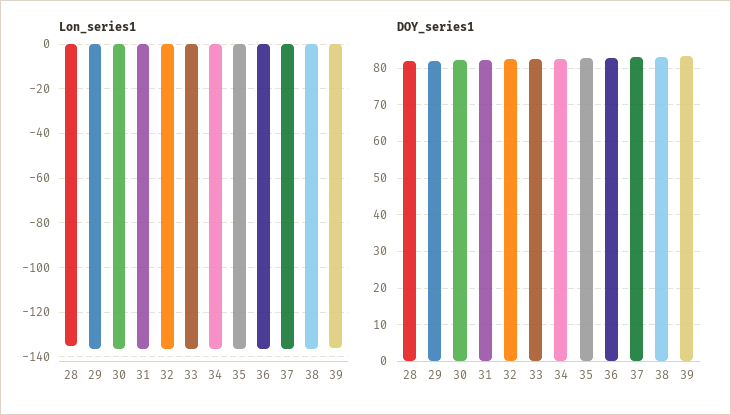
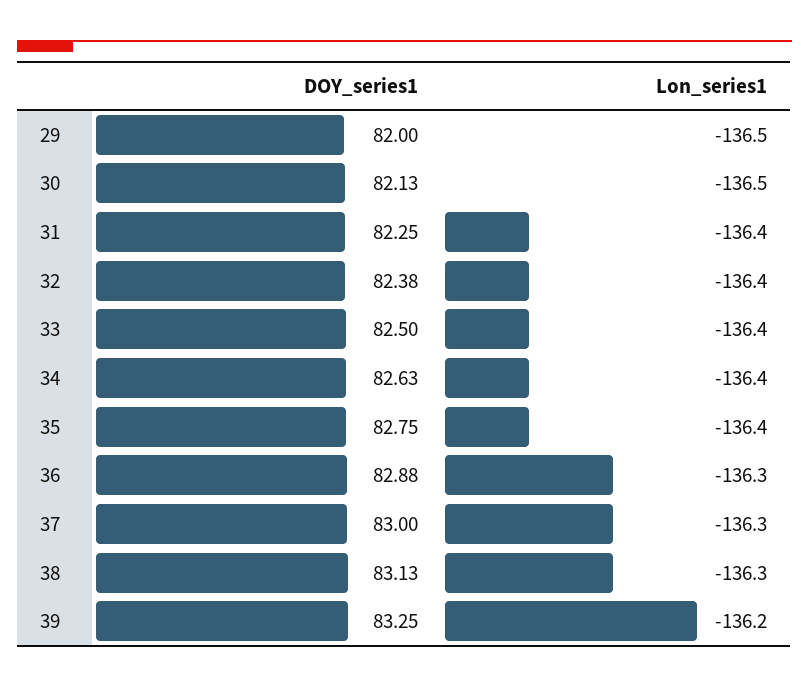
  {
    "Lon_series1": {
-     "28": -135,
      "29": -136.5,
      "30": -136.5,
      "31": -136.4,
      "32": -136.4,
      "33": -136.4,
      "34": -136.4,
      "35": -136.4,
      "36": -136.3,
      "37": -136.3,
      "38": -136.3,
      "39": -136.2
    },
    "DOY_series1": {
-     "28": 82,
      "29": 82,
      "30": 82.13,
      "31": 82.25,
      "32": 82.38,
      "33": 82.5,
      "34": 82.63,
      "35": 82.75,
      "36": 82.88,
      "37": 83,
      "38": 83.13,
      "39": 83.25
    }
  }

